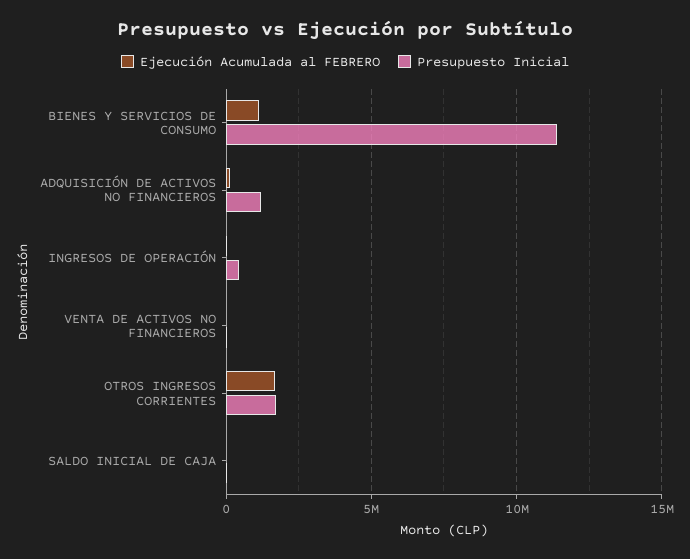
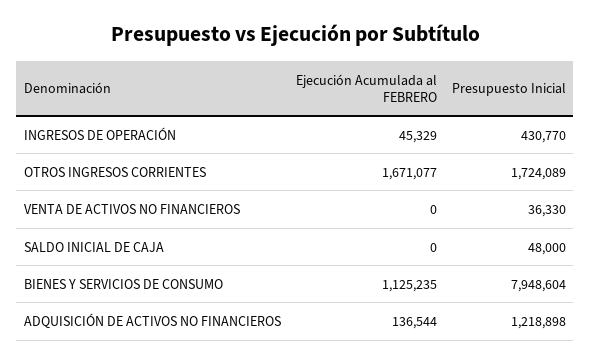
  {
    "Ejecución Acumulada al FEBRERO": {
      "BIENES Y SERVICIOS DE CONSUMO": 1125235,
      "ADQUISICIÓN DE ACTIVOS NO FINANCIEROS": 136544,
      "INGRESOS DE OPERACIÓN": 45329,
      "VENTA DE ACTIVOS NO FINANCIEROS": 0,
      "OTROS INGRESOS CORRIENTES": 1671077,
      "SALDO INICIAL DE CAJA": 0
    },
    "Presupuesto Inicial": {
-     "BIENES Y SERVICIOS DE CONSUMO": 11500000,
+     "BIENES Y SERVICIOS DE CONSUMO": 7948604,
      "ADQUISICIÓN DE ACTIVOS NO FINANCIEROS": 1218898,
      "INGRESOS DE OPERACIÓN": 430770,
      "VENTA DE ACTIVOS NO FINANCIEROS": 36330,
      "OTROS INGRESOS CORRIENTES": 1724089,
      "SALDO INICIAL DE CAJA": 48000
    }
  }

